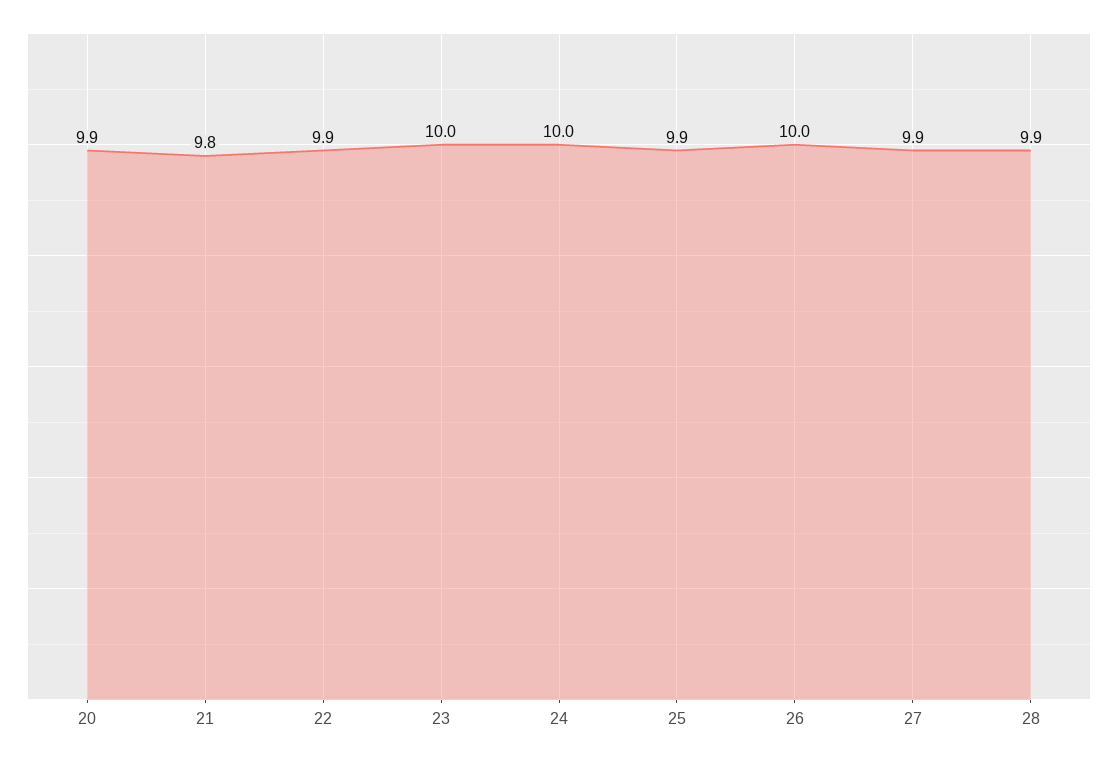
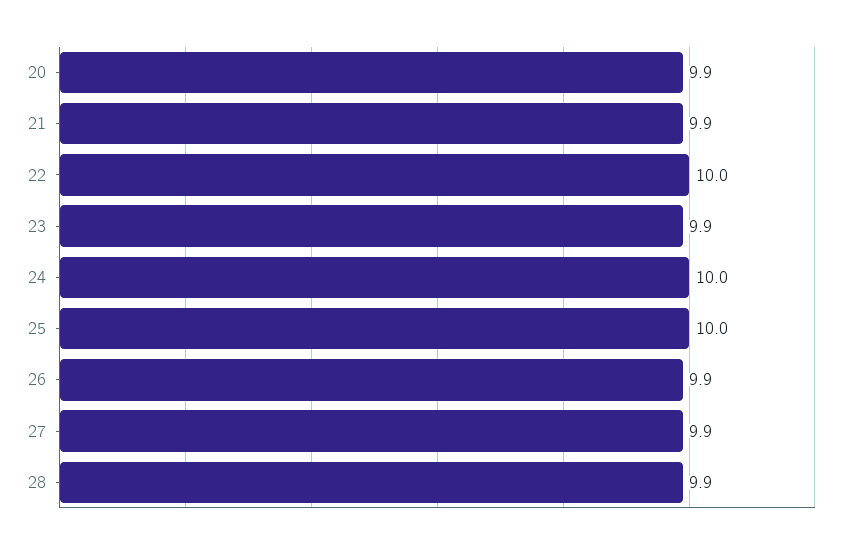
  {
    "20": 9.9,
-   "21": 9.8,
+   "21": 9.9,
-   "22": 9.9,
+   "22": 10,
-   "23": 10,
+   "23": 9.9,
    "24": 10,
-   "25": 9.9,
+   "25": 10,
-   "26": 10,
+   "26": 9.9,
    "27": 9.9,
    "28": 9.9
  }

